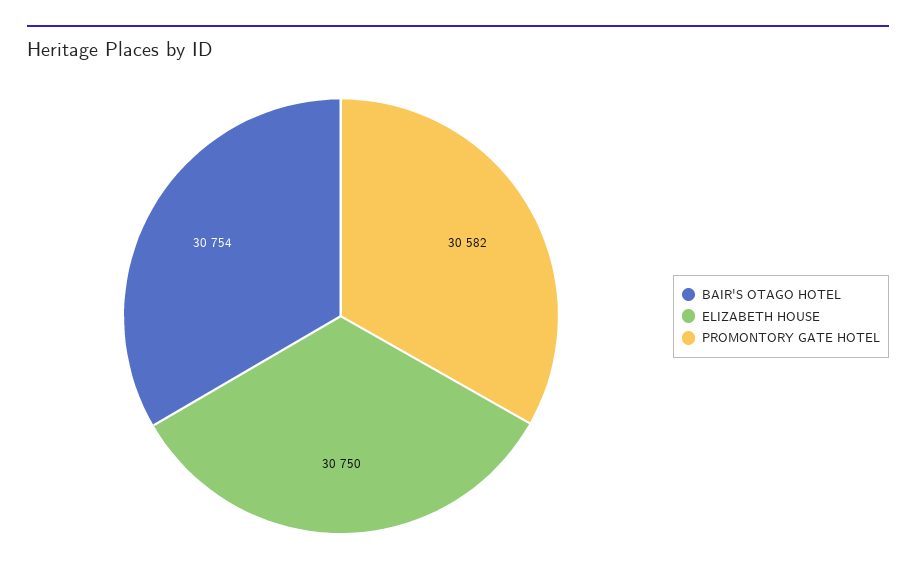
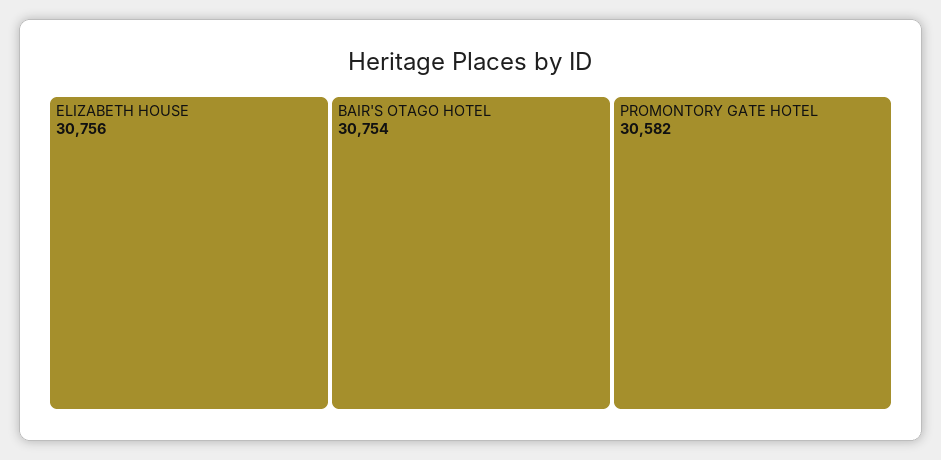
  {
    "BAIR'S OTAGO HOTEL": 30754,
-   "ELIZABETH HOUSE": 30750,
+   "ELIZABETH HOUSE": 30756,
    "PROMONTORY GATE HOTEL": 30582
  }

